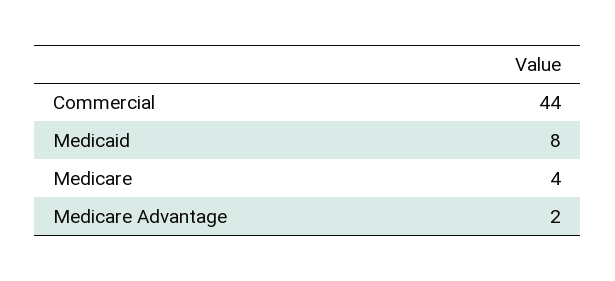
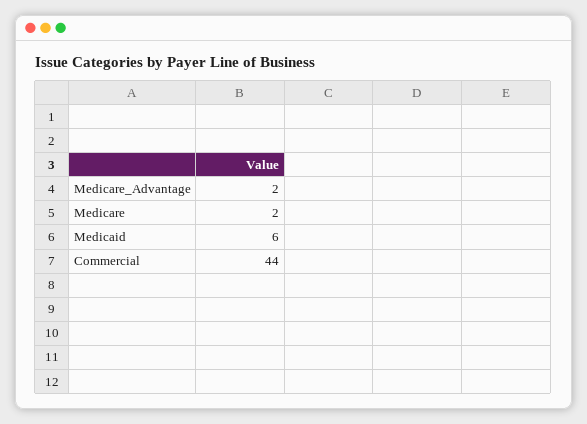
  {
    "Commercial": 44,
-   "Medicaid": 8,
+   "Medicaid": 6,
-   "Medicare": 4,
+   "Medicare": 2,
    "Medicare Advantage": 2
  }

